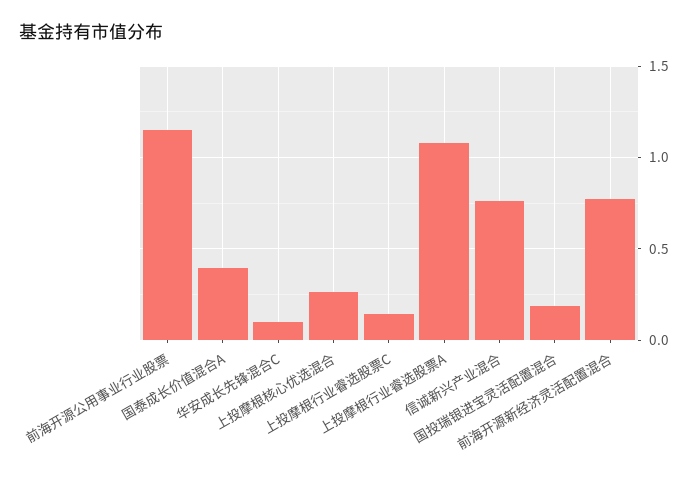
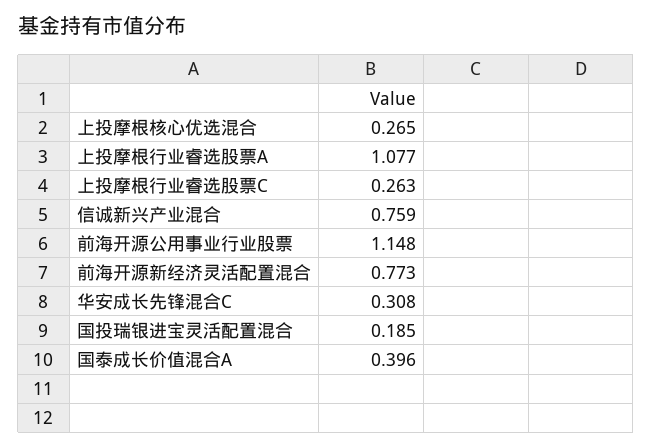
  {
    "前海开源公用事业行业股票": 1.148,
    "国泰成长价值混合A": 0.396,
-   "华安成长先锋混合C": 0.1,
+   "华安成长先锋混合C": 0.308,
    "上投摩根核心优选混合": 0.265,
-   "上投摩根行业睿选股票C": 0.15,
+   "上投摩根行业睿选股票C": 0.263,
    "上投摩根行业睿选股票A": 1.077,
    "信诚新兴产业混合": 0.759,
    "国投瑞银进宝灵活配置混合": 0.185,
    "前海开源新经济灵活配置混合": 0.773
  }

